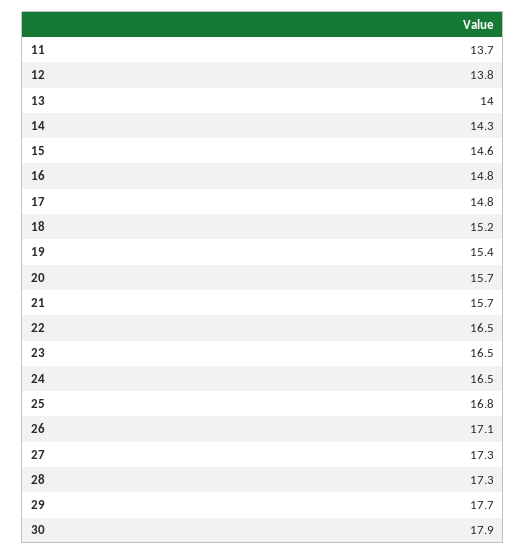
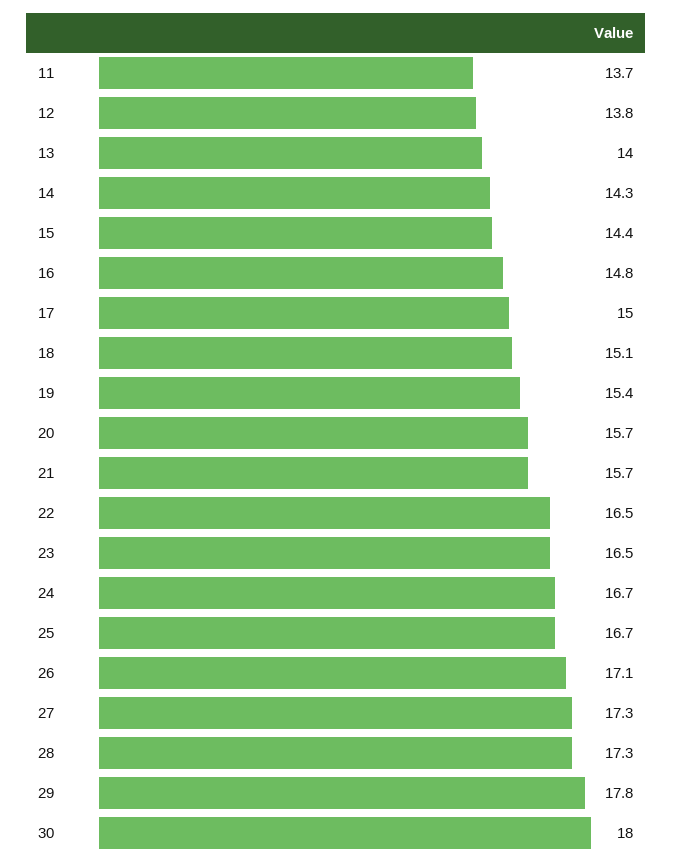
  {
    "11": 13.7,
    "12": 13.8,
    "13": 14,
    "14": 14.3,
-   "15": 14.6,
+   "15": 14.4,
    "16": 14.8,
-   "17": 14.8,
+   "17": 15,
-   "18": 15.2,
+   "18": 15.1,
    "19": 15.4,
    "20": 15.7,
    "21": 15.7,
    "22": 16.5,
    "23": 16.5,
-   "24": 16.5,
+   "24": 16.7,
-   "25": 16.8,
+   "25": 16.7,
    "26": 17.1,
    "27": 17.3,
    "28": 17.3,
-   "29": 17.7,
+   "29": 17.8,
-   "30": 17.9
+   "30": 18
  }

